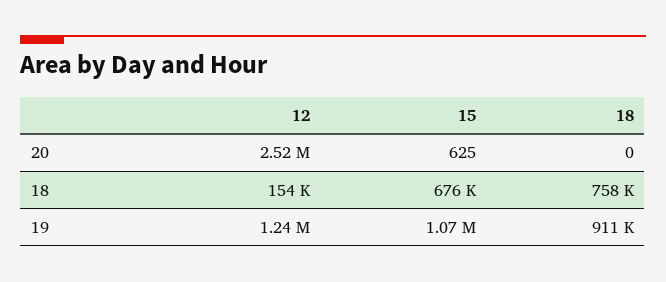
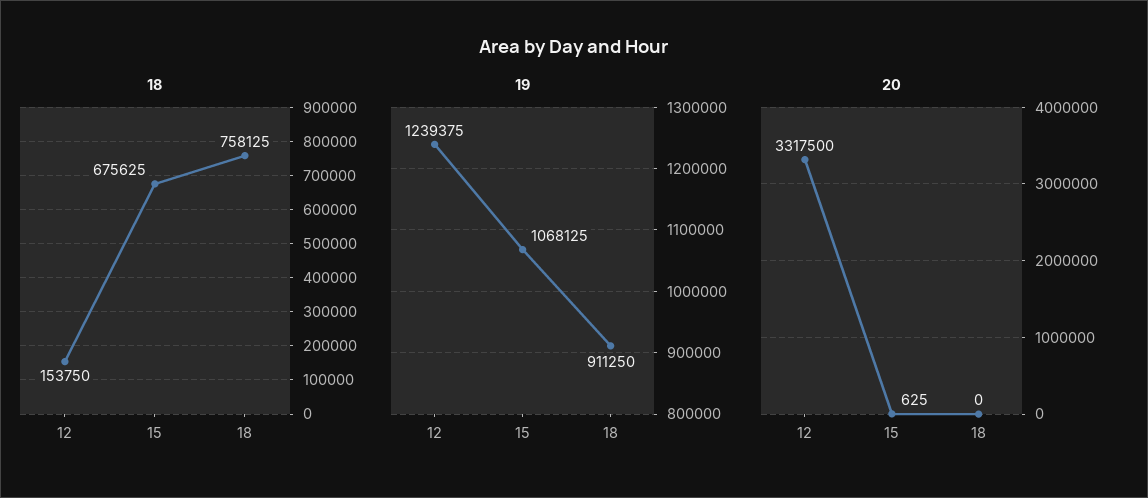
  {
    "20": {
-     "12": 2520000,
+     "12": 3317500,
      "15": 625,
      "18": 0
    },
    "18": {
      "12": 153750,
      "15": 675625,
      "18": 758125
    },
    "19": {
      "12": 1239375,
      "15": 1068125,
      "18": 911250
    }
  }

